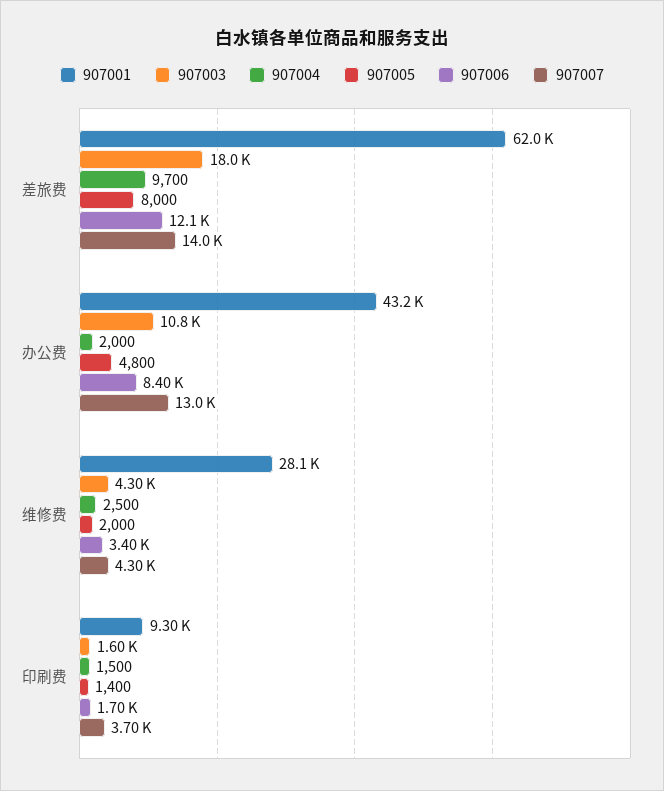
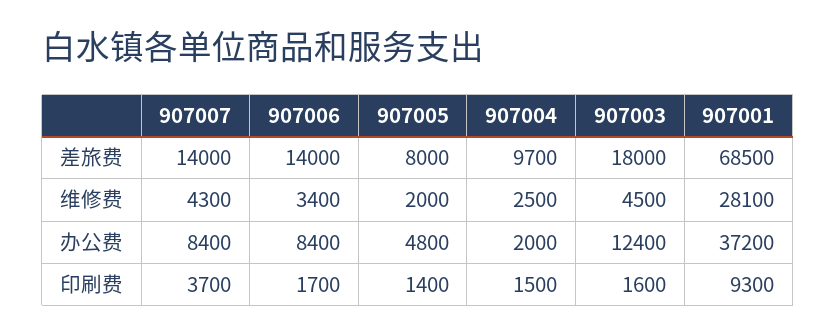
  {
    "907001": {
-     "差旅费": 62000,
+     "差旅费": 68500,
-     "办公费": 43200,
+     "办公费": 37200,
      "维修费": 28100,
      "印刷费": 9300
    },
    "907003": {
      "差旅费": 18000,
-     "办公费": 10800,
+     "办公费": 12400,
-     "维修费": 4300,
+     "维修费": 4500,
      "印刷费": 1600
    },
    "907004": {
      "差旅费": 9700,
      "办公费": 2000,
      "维修费": 2500,
      "印刷费": 1500
    },
    "907005": {
      "差旅费": 8000,
      "办公费": 4800,
      "维修费": 2000,
      "印刷费": 1400
    },
    "907006": {
-     "差旅费": 12100,
+     "差旅费": 14000,
      "办公费": 8400,
      "维修费": 3400,
      "印刷费": 1700
    },
    "907007": {
      "差旅费": 14000,
-     "办公费": 13000,
+     "办公费": 8400,
      "维修费": 4300,
      "印刷费": 3700
    }
  }

